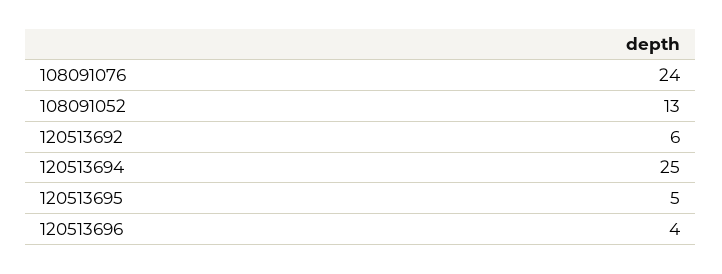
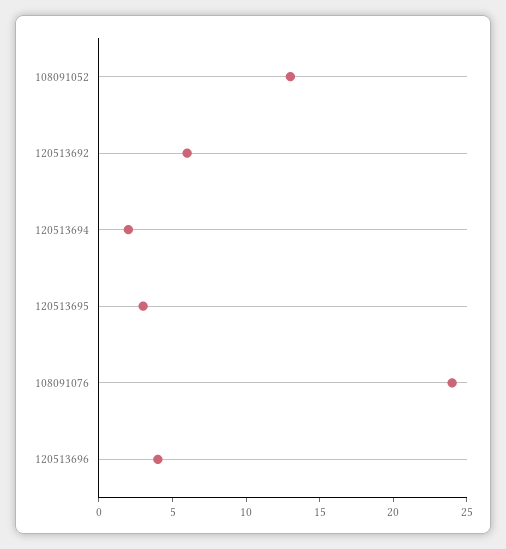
  {
    "108091076": 24,
    "108091052": 13,
    "120513692": 6,
-   "120513694": 25,
+   "120513694": 2,
-   "120513695": 5,
+   "120513695": 3,
    "120513696": 4
  }

